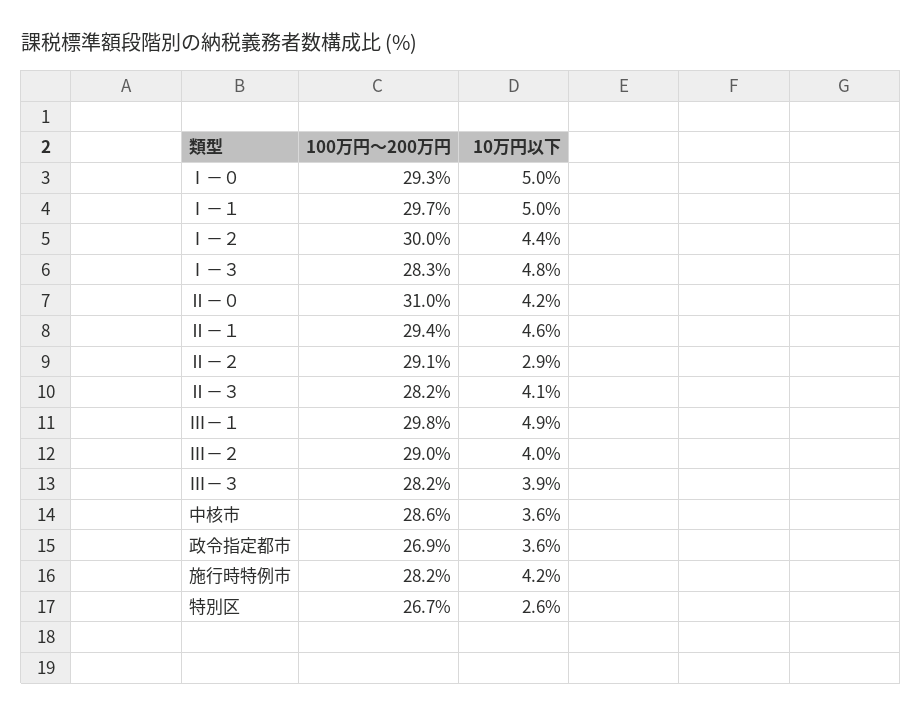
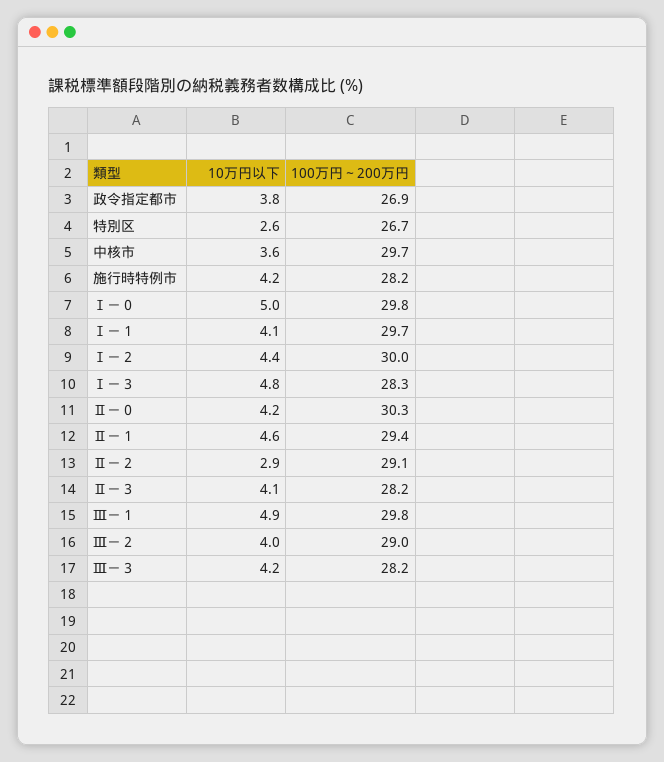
  {
    "100万円～200万円": {
-     "Ⅰ－０": 29.3,
+     "Ⅰ－０": 29.8,
      "Ⅰ－１": 29.7,
      "Ⅰ－２": 30,
      "Ⅰ－３": 28.3,
-     "Ⅱ－０": 31,
+     "Ⅱ－０": 30.3,
      "Ⅱ－１": 29.4,
      "Ⅱ－２": 29.1,
      "Ⅱ－３": 28.2,
      "Ⅲ－１": 29.8,
      "Ⅲ－２": 29,
      "Ⅲ－３": 28.2,
-     "中核市": 28.6,
+     "中核市": 29.7,
      "政令指定都市": 26.9,
      "施行時特例市": 28.2,
      "特別区": 26.7
    },
    "10万円以下": {
      "Ⅰ－０": 5,
-     "Ⅰ－１": 5,
+     "Ⅰ－１": 4.1,
      "Ⅰ－２": 4.4,
      "Ⅰ－３": 4.8,
      "Ⅱ－０": 4.2,
      "Ⅱ－１": 4.6,
      "Ⅱ－２": 2.9,
      "Ⅱ－３": 4.1,
      "Ⅲ－１": 4.9,
      "Ⅲ－２": 4,
-     "Ⅲ－３": 3.9,
+     "Ⅲ－３": 4.2,
      "中核市": 3.6,
-     "政令指定都市": 3.6,
+     "政令指定都市": 3.8,
      "施行時特例市": 4.2,
      "特別区": 2.6
    }
  }

